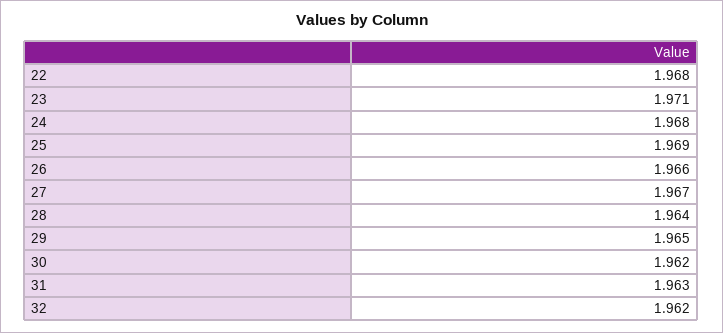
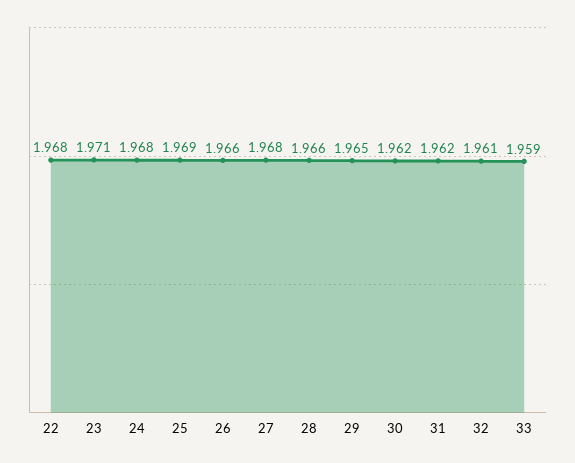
  {
    "22": 1.968,
    "23": 1.971,
    "24": 1.968,
    "25": 1.969,
    "26": 1.966,
-   "27": 1.967,
+   "27": 1.968,
-   "28": 1.964,
+   "28": 1.966,
    "29": 1.965,
    "30": 1.962,
-   "31": 1.963,
+   "31": 1.962,
-   "32": 1.962
+   "32": 1.961,
+   "33": 1.959
  }

